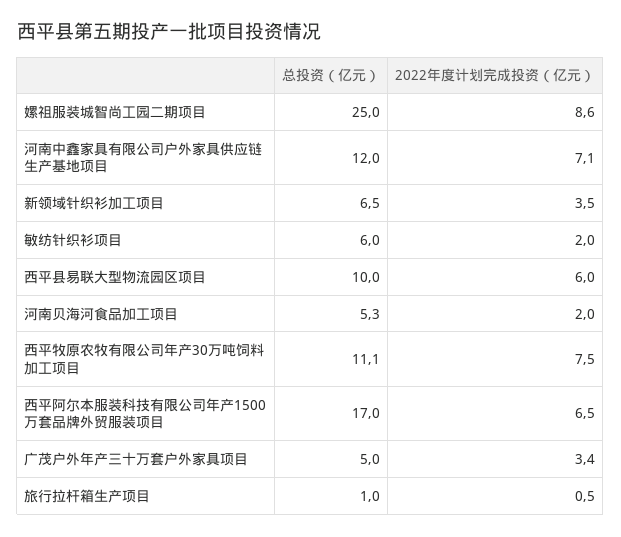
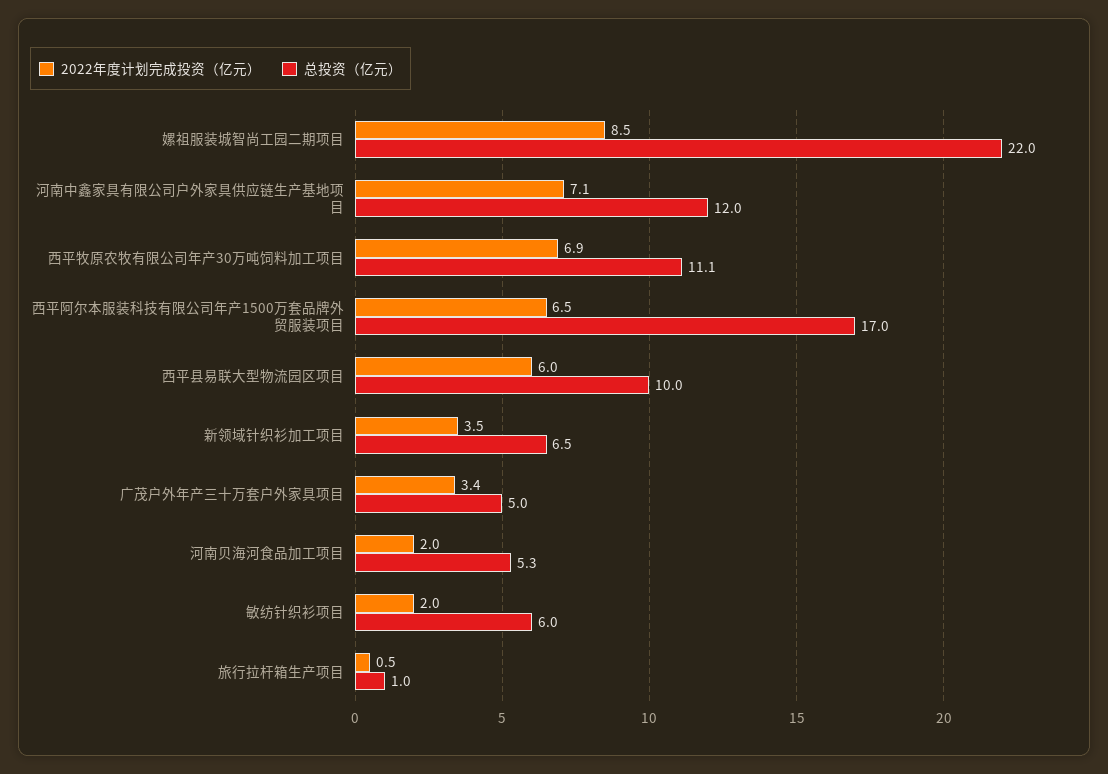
  {
    "总投资（亿元）": {
-     "嫘祖服装城智尚工园二期项目": 25,
+     "嫘祖服装城智尚工园二期项目": 22,
      "河南中鑫家具有限公司户外家具供应链生产基地项目": 12,
      "新领域针织衫加工项目": 6.5,
      "敏纺针织衫项目": 6,
      "西平县易联大型物流园区项目": 10,
      "河南贝海河食品加工项目": 5.3,
      "西平牧原农牧有限公司年产30万吨饲料加工项目": 11.1,
      "西平阿尔本服装科技有限公司年产1500万套品牌外贸服装项目": 17,
      "广茂户外年产三十万套户外家具项目": 5,
      "旅行拉杆箱生产项目": 1
    },
    "2022年度计划完成投资（亿元）": {
-     "嫘祖服装城智尚工园二期项目": 8.6,
+     "嫘祖服装城智尚工园二期项目": 8.5,
      "河南中鑫家具有限公司户外家具供应链生产基地项目": 7.1,
      "新领域针织衫加工项目": 3.5,
      "敏纺针织衫项目": 2,
      "西平县易联大型物流园区项目": 6,
      "河南贝海河食品加工项目": 2,
-     "西平牧原农牧有限公司年产30万吨饲料加工项目": 7.5,
+     "西平牧原农牧有限公司年产30万吨饲料加工项目": 6.9,
      "西平阿尔本服装科技有限公司年产1500万套品牌外贸服装项目": 6.5,
      "广茂户外年产三十万套户外家具项目": 3.4,
      "旅行拉杆箱生产项目": 0.5
    }
  }

